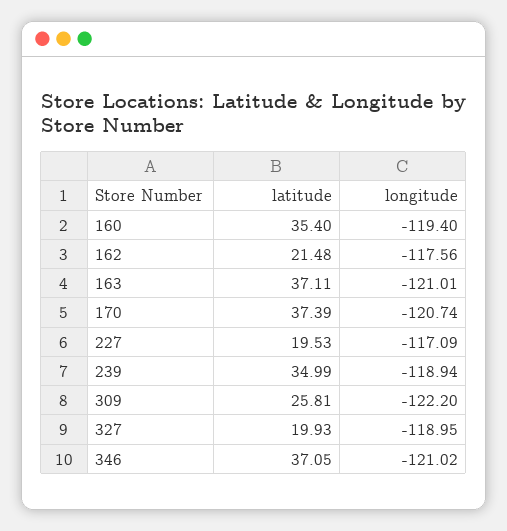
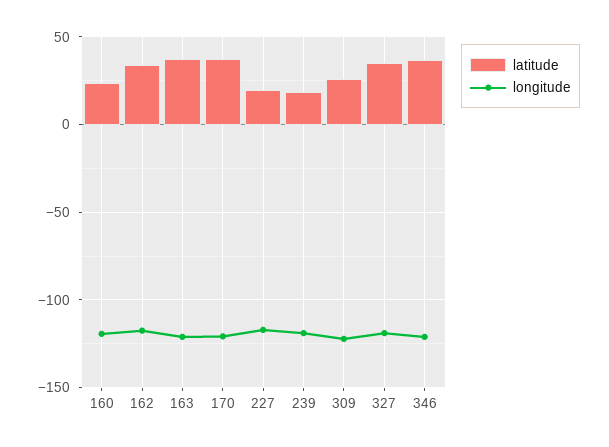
  {
    "latitude": {
-     "160": 35.4,
+     "160": 25,
-     "162": 21.48,
+     "162": 35,
      "163": 37.11,
      "170": 37.39,
      "227": 19.53,
-     "239": 34.99,
+     "239": 20,
      "309": 25.81,
-     "327": 19.93,
+     "327": 35,
      "346": 37.05
    },
    "longitude": {
      "160": -119.4,
      "162": -117.56,
      "163": -121.01,
      "170": -120.74,
      "227": -117.09,
      "239": -118.94,
      "309": -122.2,
      "327": -118.95,
      "346": -121.02
    }
  }

